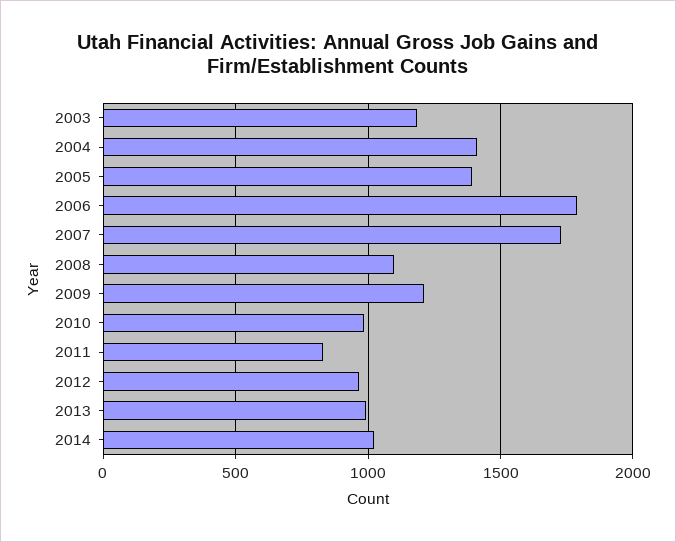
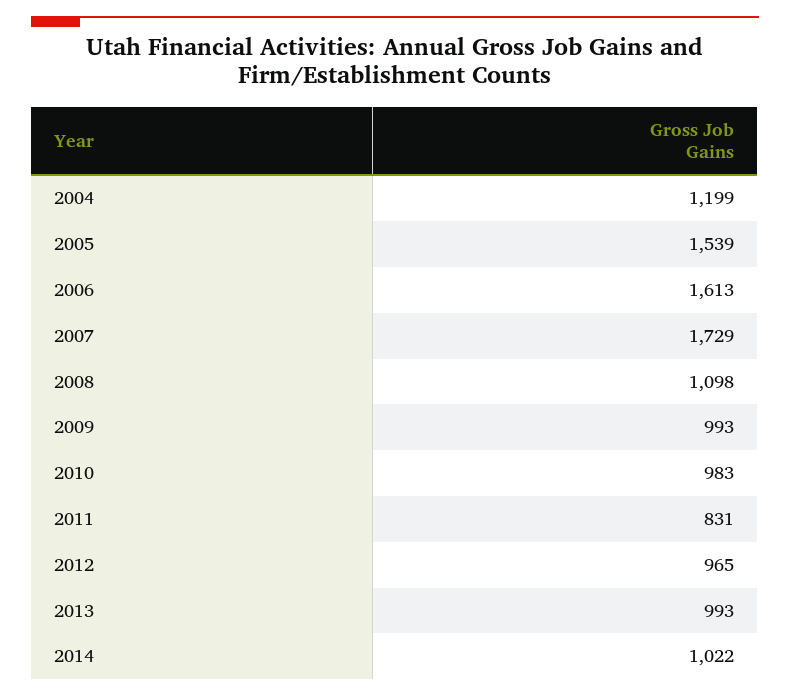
  {
-   "2003": 1200,
-   "2004": 1400,
+   "2004": 1199,
-   "2005": 1400,
+   "2005": 1539,
-   "2006": 1800,
+   "2006": 1613,
    "2007": 1729,
    "2008": 1098,
-   "2009": 1200,
+   "2009": 993,
    "2010": 983,
    "2011": 831,
    "2012": 965,
    "2013": 993,
    "2014": 1022
  }

